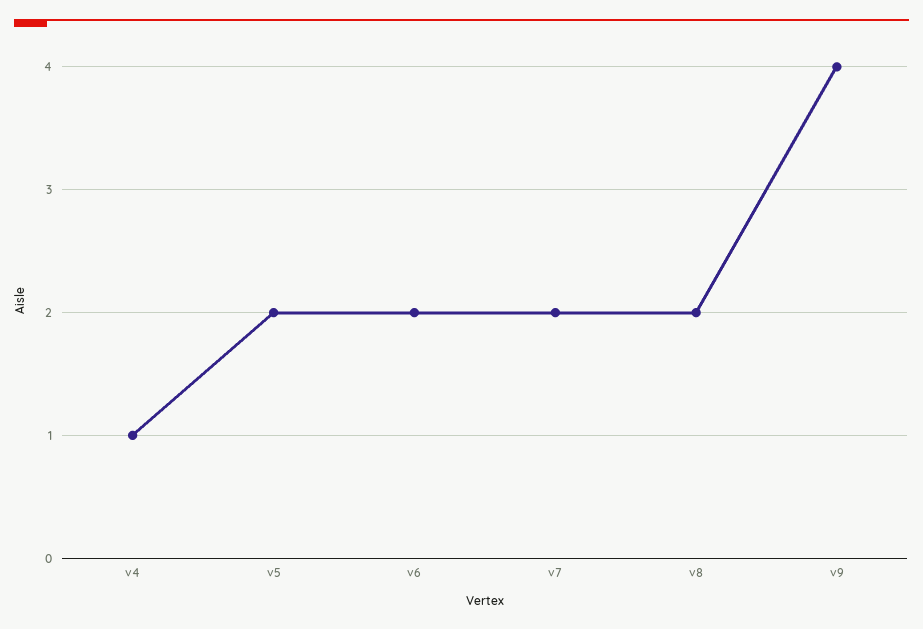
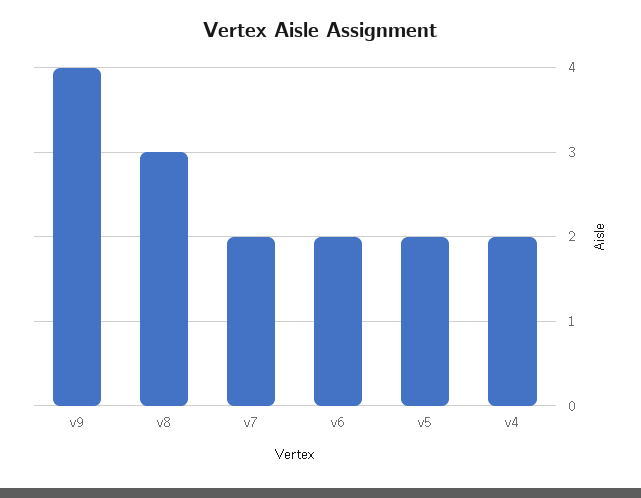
  {
-   "v4": 1,
+   "v4": 2,
    "v5": 2,
    "v6": 2,
    "v7": 2,
-   "v8": 2,
+   "v8": 3,
    "v9": 4
  }

